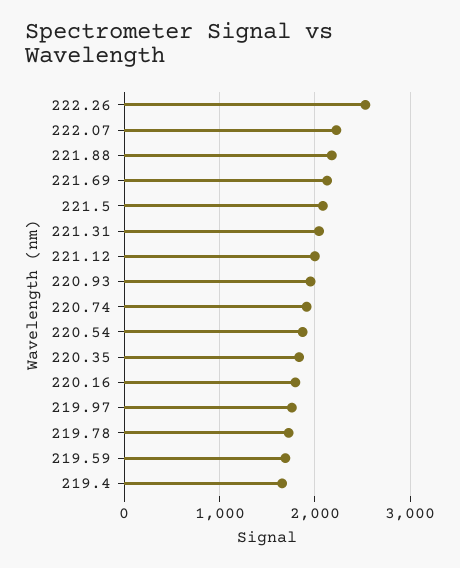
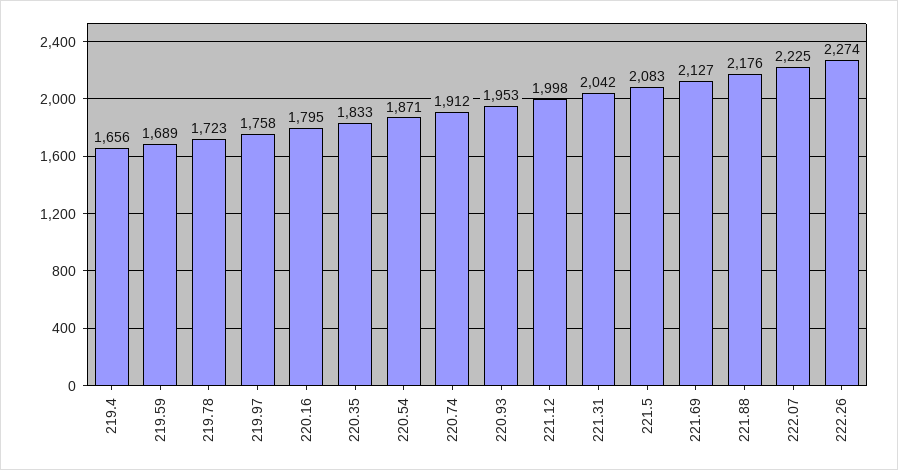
  {
-   "222.26": 2500,
+   "222.26": 2274,
    "222.07": 2225,
    "221.88": 2176,
    "221.69": 2127,
    "221.5": 2083,
    "221.31": 2042,
    "221.12": 1998,
    "220.93": 1953,
    "220.74": 1912,
    "220.54": 1871,
    "220.35": 1833,
    "220.16": 1795,
    "219.97": 1758,
    "219.78": 1723,
    "219.59": 1689,
    "219.4": 1656
  }

